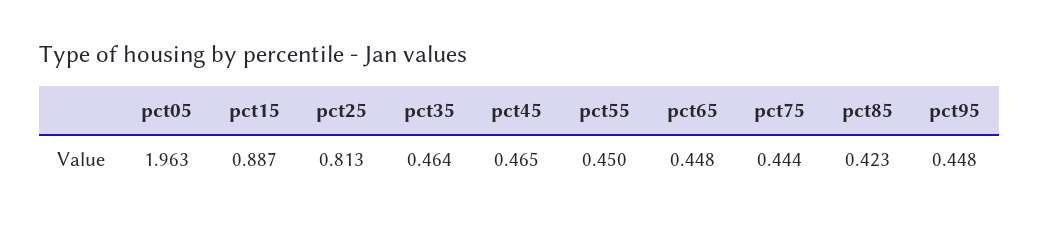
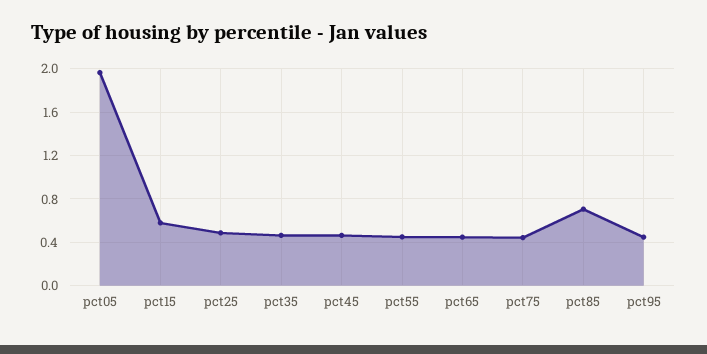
  {
    "pct05": 1.963,
-   "pct15": 0.887,
+   "pct15": 0.6,
-   "pct25": 0.813,
+   "pct25": 0.5,
    "pct35": 0.464,
    "pct45": 0.465,
    "pct55": 0.45,
    "pct65": 0.448,
    "pct75": 0.444,
-   "pct85": 0.423,
+   "pct85": 0.7,
    "pct95": 0.448
  }

